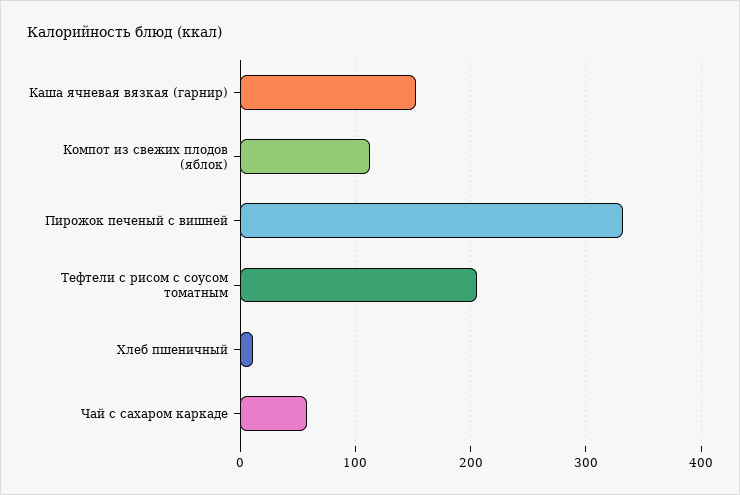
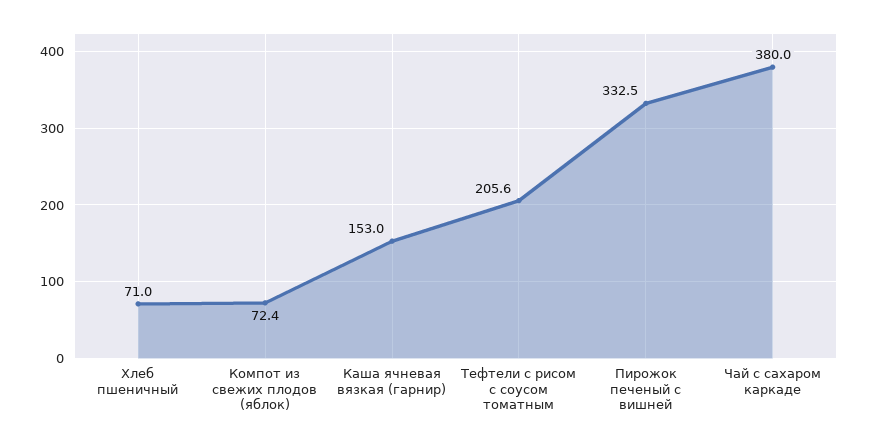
  {
    "Каша ячневая вязкая (гарнир)": 153,
-   "Компот из свежих плодов (яблок)": 110,
+   "Компот из свежих плодов (яблок)": 72.4,
    "Пирожок печеный с вишней": 332.5,
    "Тефтели с рисом с соусом томатным": 205.6,
-   "Хлеб пшеничный": 10,
+   "Хлеб пшеничный": 71,
-   "Чай с сахаром каркаде": 60
+   "Чай с сахаром каркаде": 380
  }

